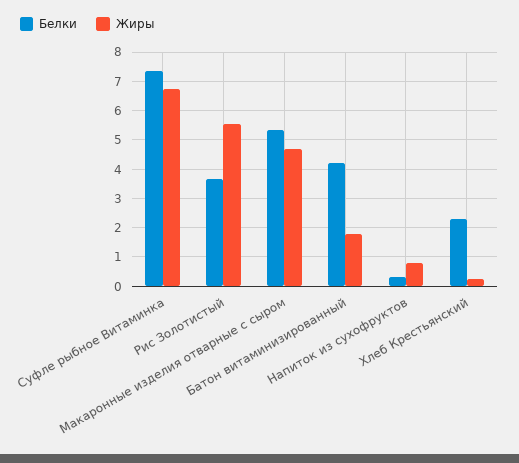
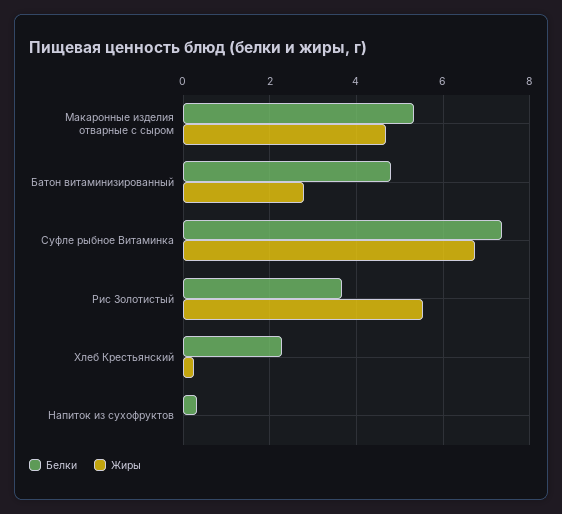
  {
    "Белки": {
      "Суфле рыбное Витаминка": 7.4,
      "Рис Золотистый": 3.6,
      "Макаронные изделия отварные с сыром": 5.4,
-     "Батон витаминизированный": 4.25,
+     "Батон витаминизированный": 4.8,
      "Напиток из сухофруктов": 0.4,
      "Хлеб Крестьянский": 2.2
    },
    "Жиры": {
      "Суфле рыбное Витаминка": 6.8,
      "Рис Золотистый": 5.6,
      "Макаронные изделия отварные с сыром": 4.6,
-     "Батон витаминизированный": 1.75,
+     "Батон витаминизированный": 2.8,
-     "Напиток из сухофруктов": 0.75,
+     "Напиток из сухофруктов": 0,
      "Хлеб Крестьянский": 0.2
    }
  }

